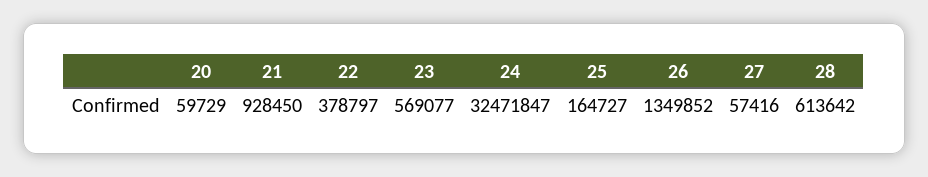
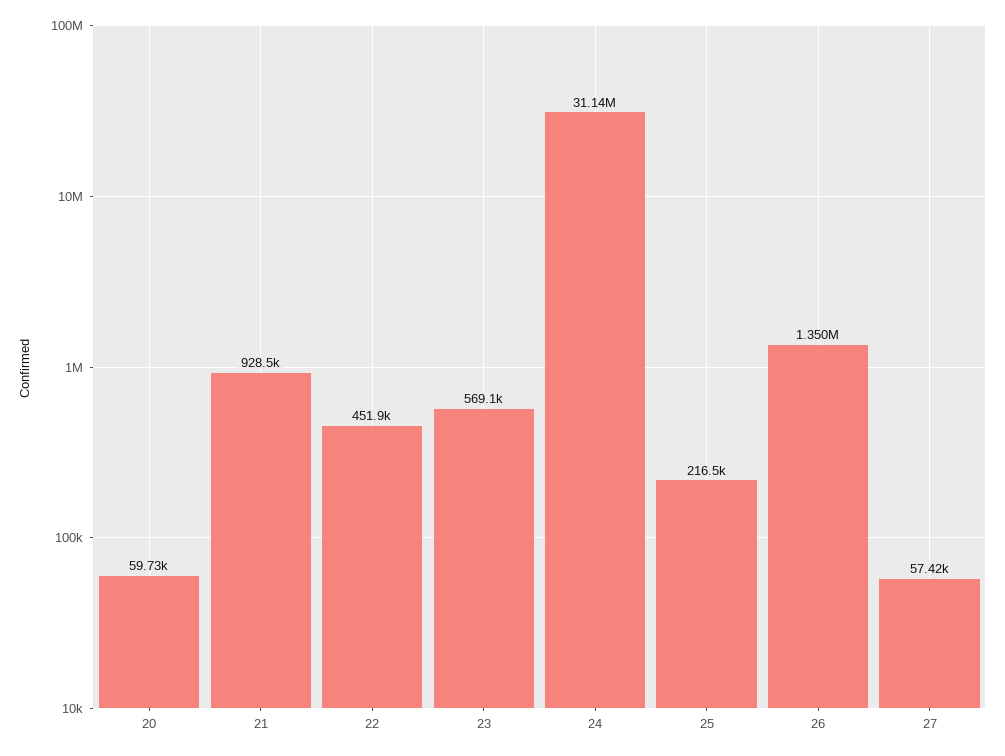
  {
    "20": 59729,
    "21": 928450,
-   "22": 378797,
+   "22": 451900,
    "23": 569077,
-   "24": 32471847,
+   "24": 31140000,
-   "25": 164727,
+   "25": 216500,
    "26": 1349852,
-   "27": 57416,
+   "27": 57416
-   "28": 613642
  }

